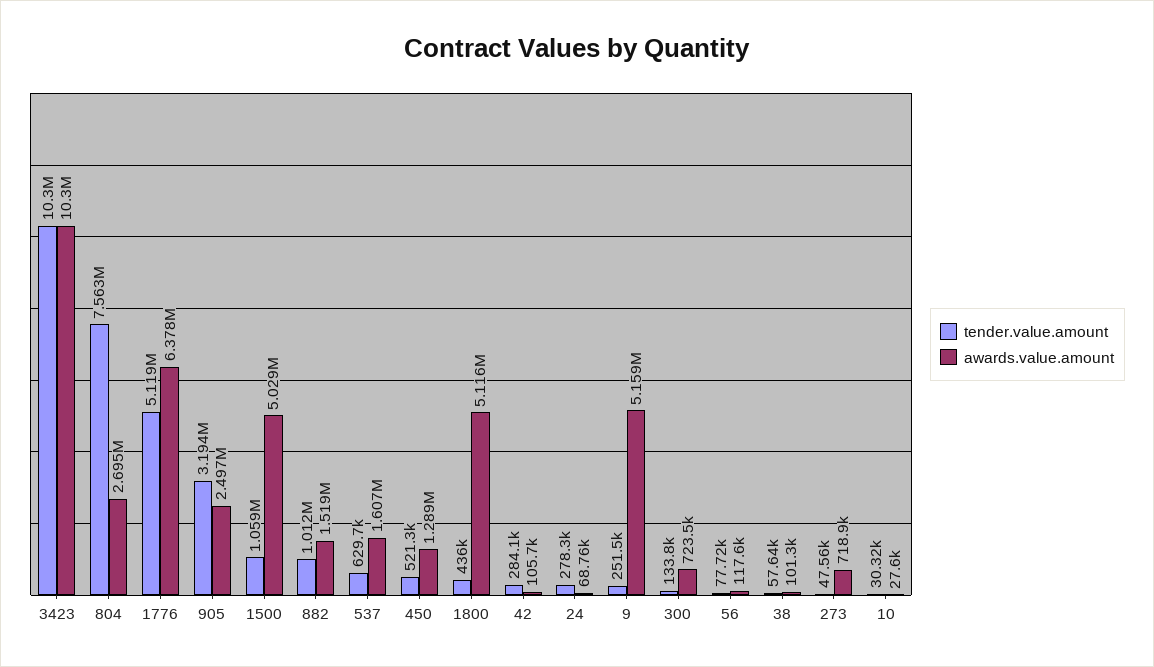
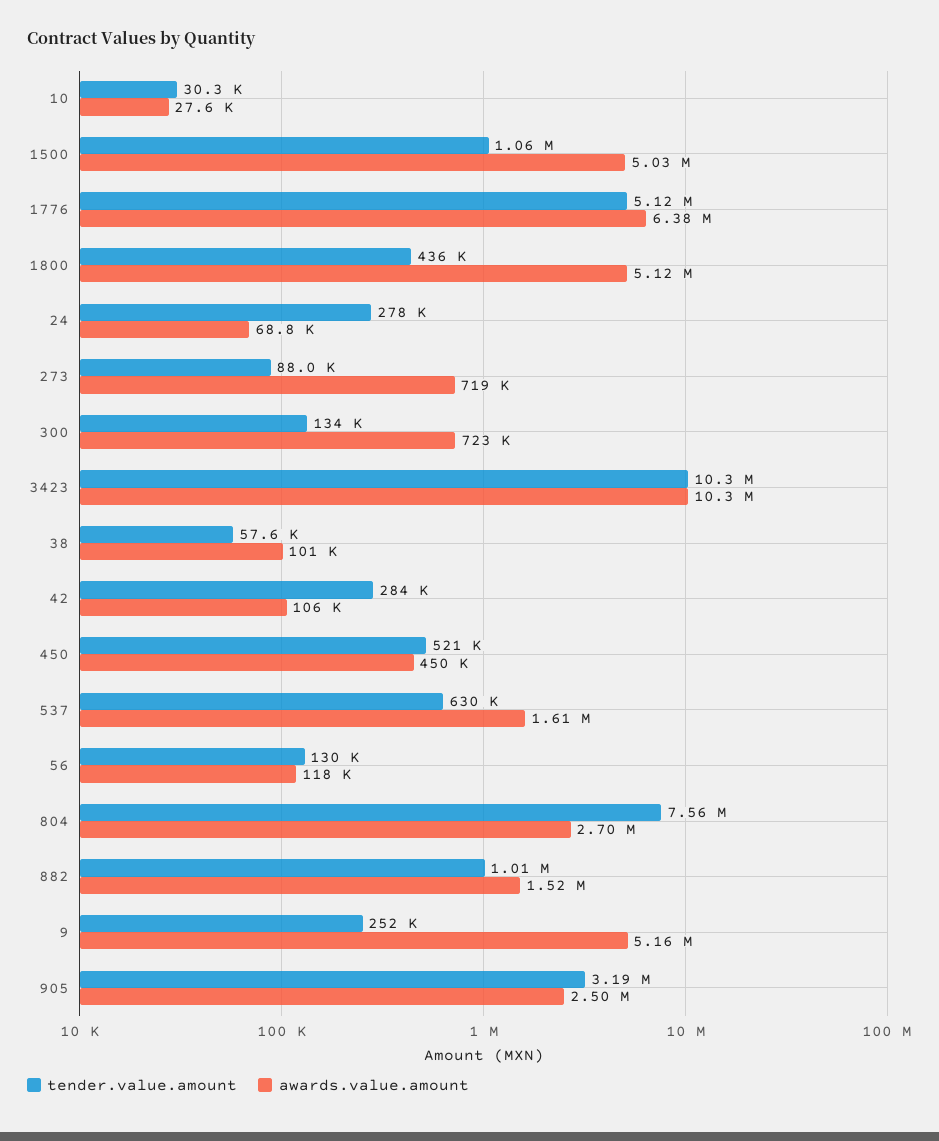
  {
    "tender.value.amount": {
      "3423": 10300000,
      "804": 7563000,
      "1776": 5119000,
      "905": 3194000,
      "1500": 1059000,
      "882": 1012000,
      "537": 629700,
      "450": 521300,
      "1800": 436000,
      "42": 284100,
      "24": 278300,
      "9": 251500,
      "300": 133800,
-     "56": 77720,
+     "56": 130000,
      "38": 57640,
-     "273": 47560,
+     "273": 88000,
      "10": 30320
    },
    "awards.value.amount": {
      "3423": 10300000,
      "804": 2695000,
      "1776": 6378000,
      "905": 2497000,
      "1500": 5029000,
      "882": 1519000,
      "537": 1607000,
-     "450": 1289000,
+     "450": 450000,
      "1800": 5116000,
      "42": 105700,
      "24": 68760,
      "9": 5159000,
      "300": 723500,
      "56": 117600,
      "38": 101300,
      "273": 718900,
      "10": 27600
    }
  }

